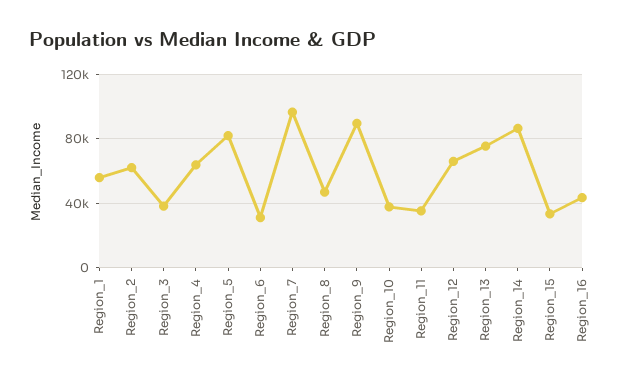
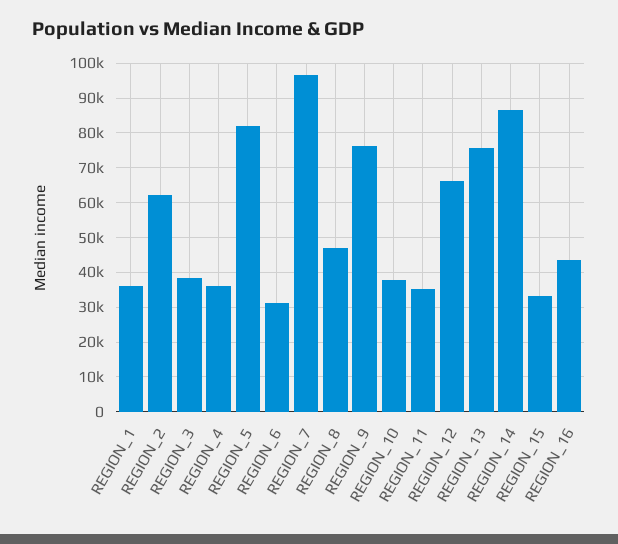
  {
-   "Region_1": 55000,
+   "Region_1": 36000,
    "Region_2": 62000,
    "Region_3": 38000,
-   "Region_4": 65000,
+   "Region_4": 36000,
    "Region_5": 82000,
    "Region_6": 32000,
    "Region_7": 96000,
    "Region_8": 46000,
-   "Region_9": 90000,
+   "Region_9": 76000,
    "Region_10": 38000,
    "Region_11": 36000,
    "Region_12": 66000,
    "Region_13": 76000,
    "Region_14": 86000,
    "Region_15": 34000,
    "Region_16": 44000
  }

